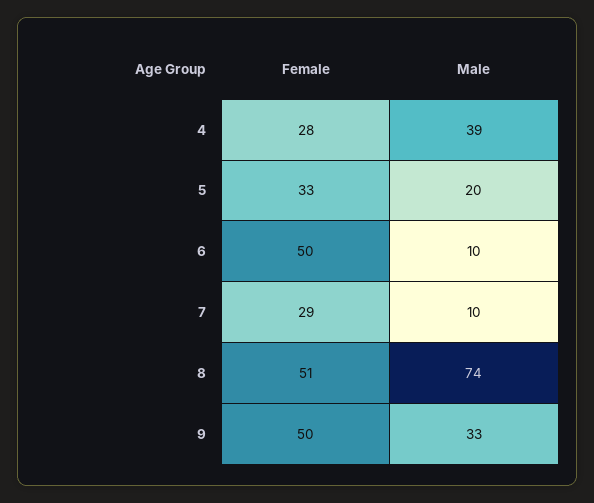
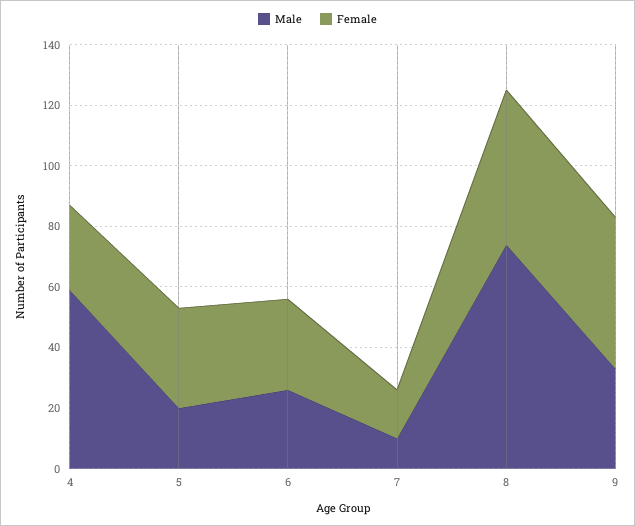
  {
    "Female": {
      "4": 28,
      "5": 33,
-     "6": 50,
+     "6": 30,
-     "7": 29,
+     "7": 15,
      "8": 51,
      "9": 50
    },
    "Male": {
-     "4": 39,
+     "4": 60,
      "5": 20,
-     "6": 10,
+     "6": 25,
      "7": 10,
      "8": 74,
      "9": 33
    }
  }

